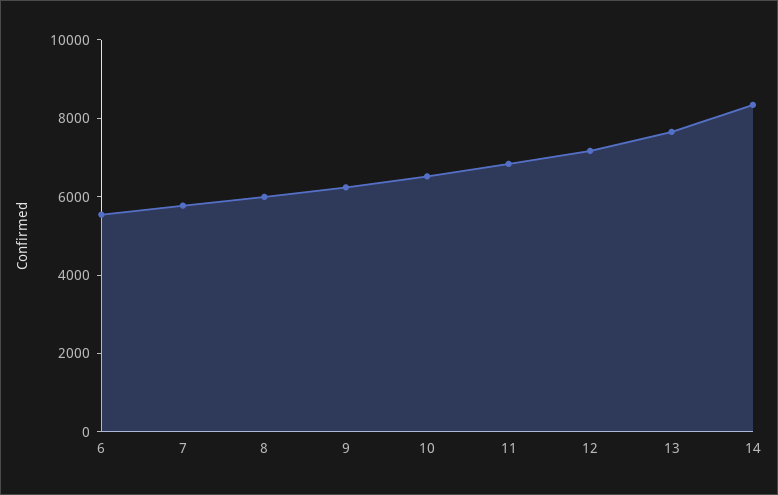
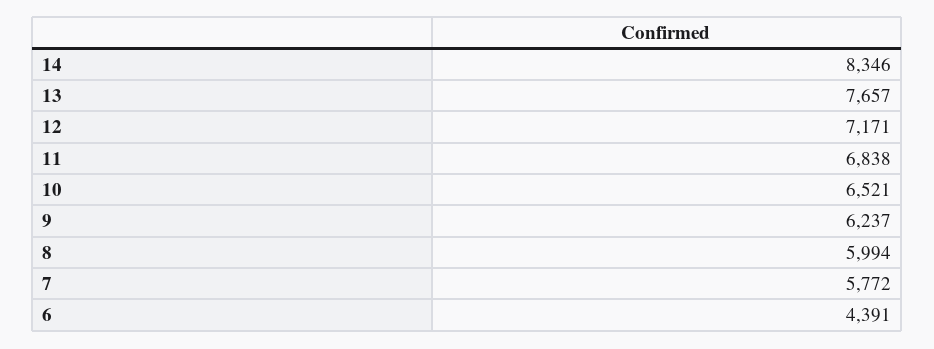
  {
-   "6": 5500,
+   "6": 4391,
    "7": 5772,
    "8": 5994,
    "9": 6237,
    "10": 6521,
    "11": 6838,
    "12": 7171,
    "13": 7657,
    "14": 8346
  }

